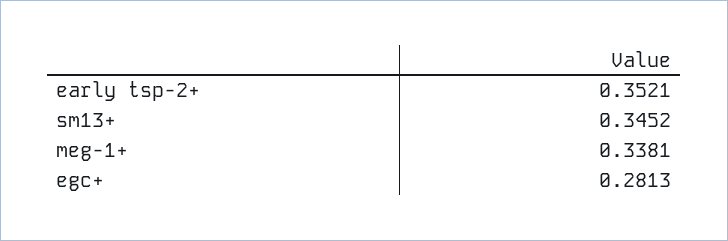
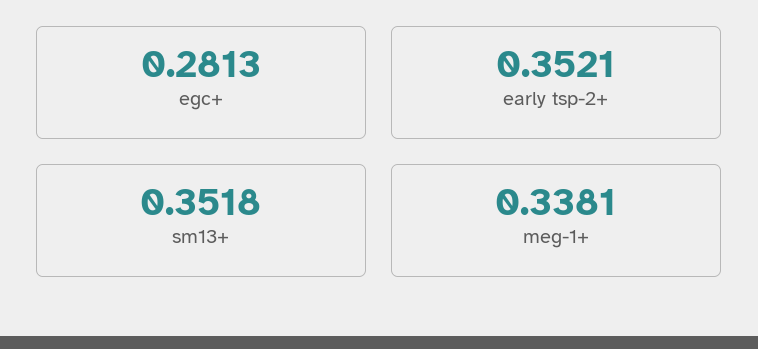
  {
    "early tsp-2+": 0.3521,
-   "sm13+": 0.3452,
+   "sm13+": 0.3518,
    "meg-1+": 0.3381,
    "egc+": 0.2813
  }

